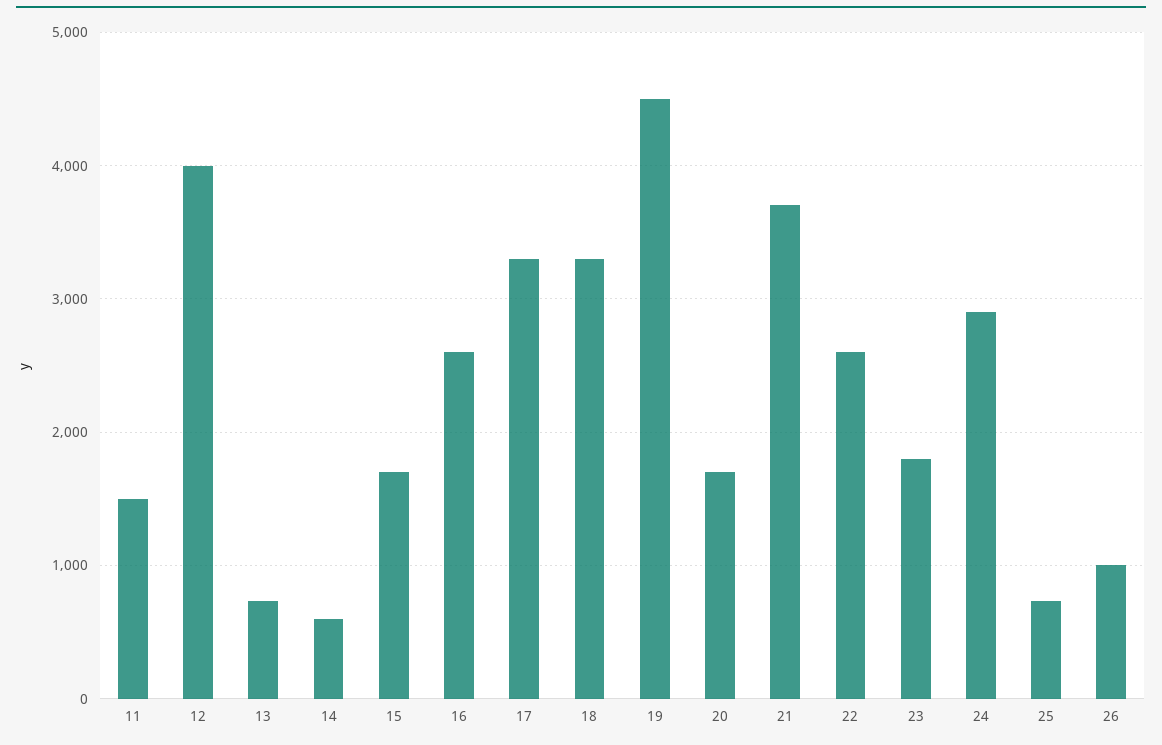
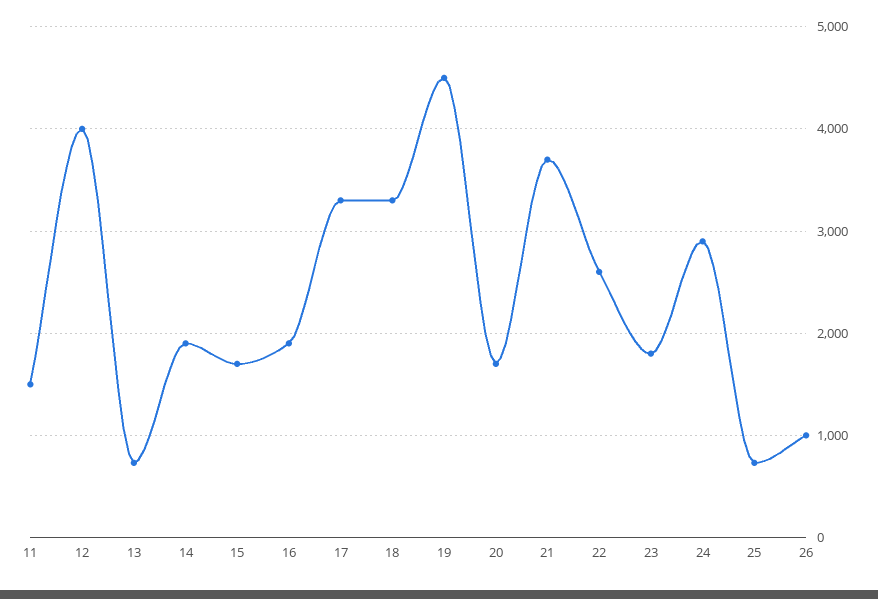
  {
    "11": 1500,
    "12": 4000,
    "13": 700,
-   "14": 600,
+   "14": 1900,
    "15": 1700,
-   "16": 2600,
+   "16": 1900,
    "17": 3300,
    "18": 3300,
    "19": 4500,
    "20": 1700,
    "21": 3700,
    "22": 2600,
    "23": 1800,
    "24": 2900,
    "25": 700,
    "26": 1000
  }

